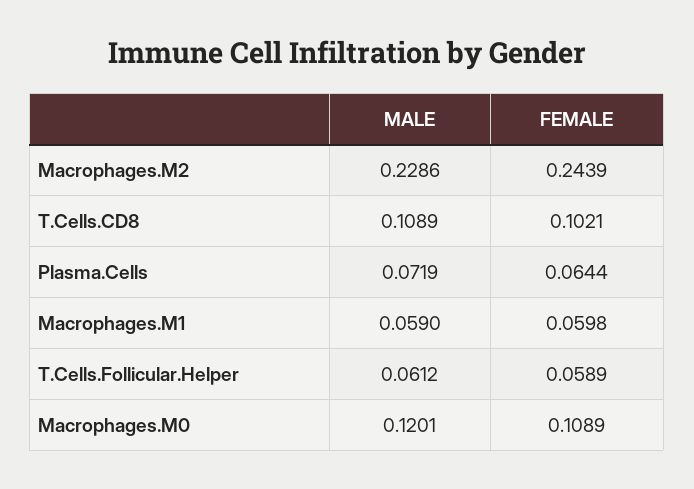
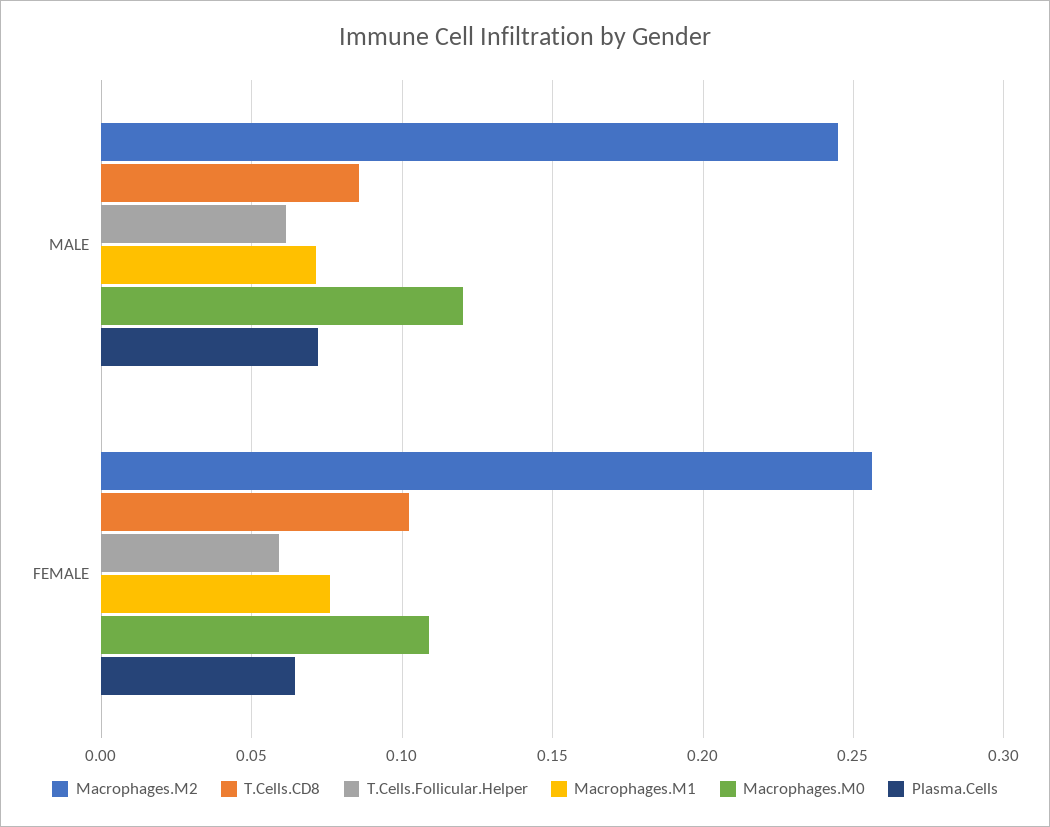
  {
    "Macrophages.M2": {
-     "MALE": 0.2286,
+     "MALE": 0.245,
-     "FEMALE": 0.2439
+     "FEMALE": 0.255
    },
    "T.Cells.CD8": {
-     "MALE": 0.1089,
+     "MALE": 0.085,
      "FEMALE": 0.1021
    },
    "Plasma.Cells": {
      "MALE": 0.0719,
      "FEMALE": 0.0644
    },
    "Macrophages.M1": {
-     "MALE": 0.059,
+     "MALE": 0.07,
-     "FEMALE": 0.0598
+     "FEMALE": 0.075
    },
    "T.Cells.Follicular.Helper": {
      "MALE": 0.0612,
      "FEMALE": 0.0589
    },
    "Macrophages.M0": {
      "MALE": 0.1201,
      "FEMALE": 0.1089
    }
  }

